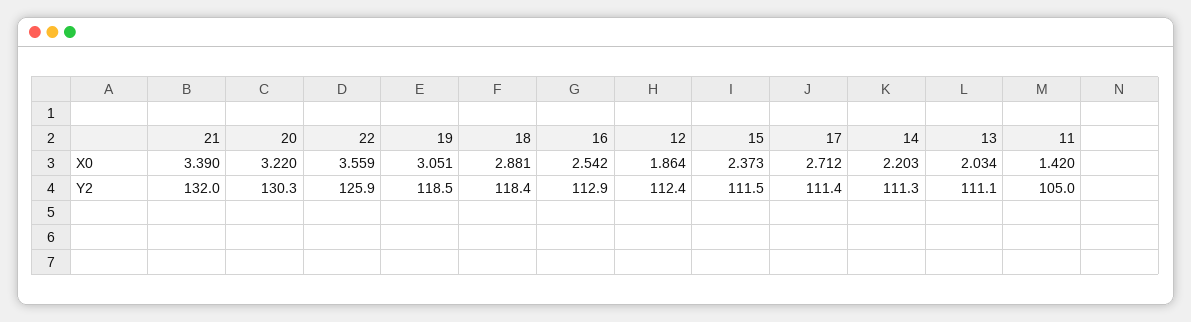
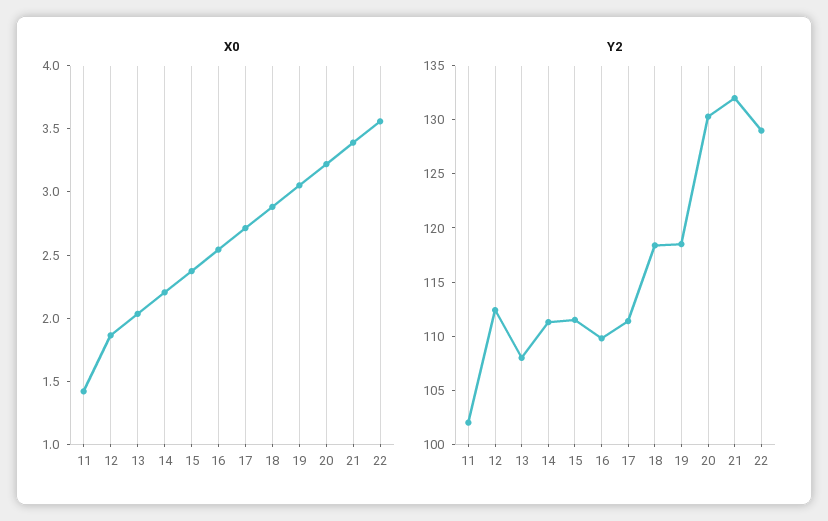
  {
    "X0": {
      "21": 3.39,
      "20": 3.22,
      "22": 3.559,
      "19": 3.051,
      "18": 2.881,
      "16": 2.542,
      "12": 1.864,
      "15": 2.373,
      "17": 2.712,
      "14": 2.203,
      "13": 2.034,
      "11": 1.42
    },
    "Y2": {
      "21": 132,
      "20": 130.3,
-     "22": 125.9,
+     "22": 129,
      "19": 118.5,
      "18": 118.4,
-     "16": 112.9,
+     "16": 110,
      "12": 112.4,
      "15": 111.5,
      "17": 111.4,
      "14": 111.3,
-     "13": 111.1,
+     "13": 108,
-     "11": 105
+     "11": 102
    }
  }

